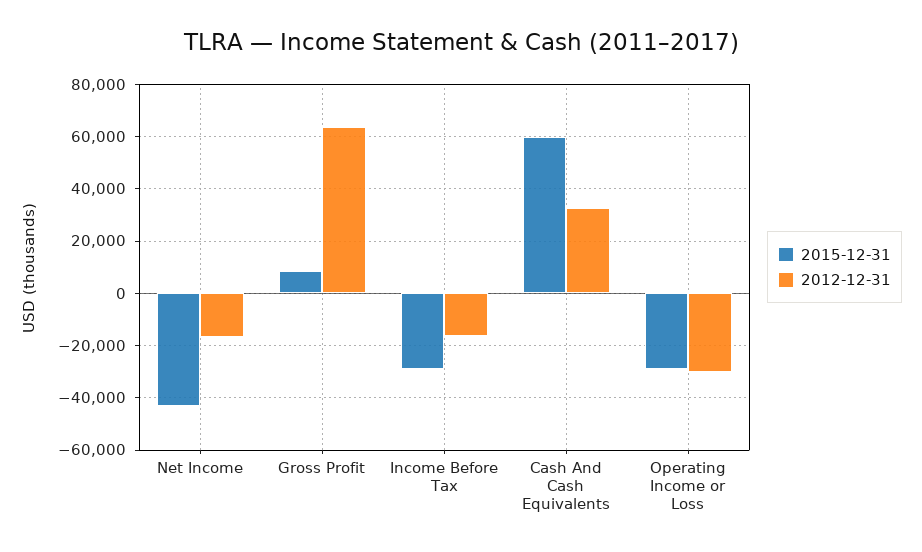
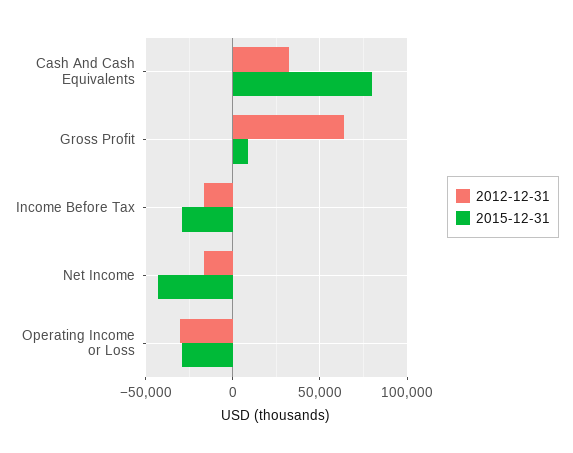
  {
    "2015-12-31": {
      "Net Income": -42500,
      "Gross Profit": 7500,
      "Income Before Tax": -30000,
-     "Cash And Cash Equivalents": 60000,
+     "Cash And Cash Equivalents": 80000,
      "Operating Income or Loss": -30000
    },
    "2012-12-31": {
      "Net Income": -17500,
      "Gross Profit": 62500,
      "Income Before Tax": -17500,
      "Cash And Cash Equivalents": 32500,
      "Operating Income or Loss": -30000
    }
  }

